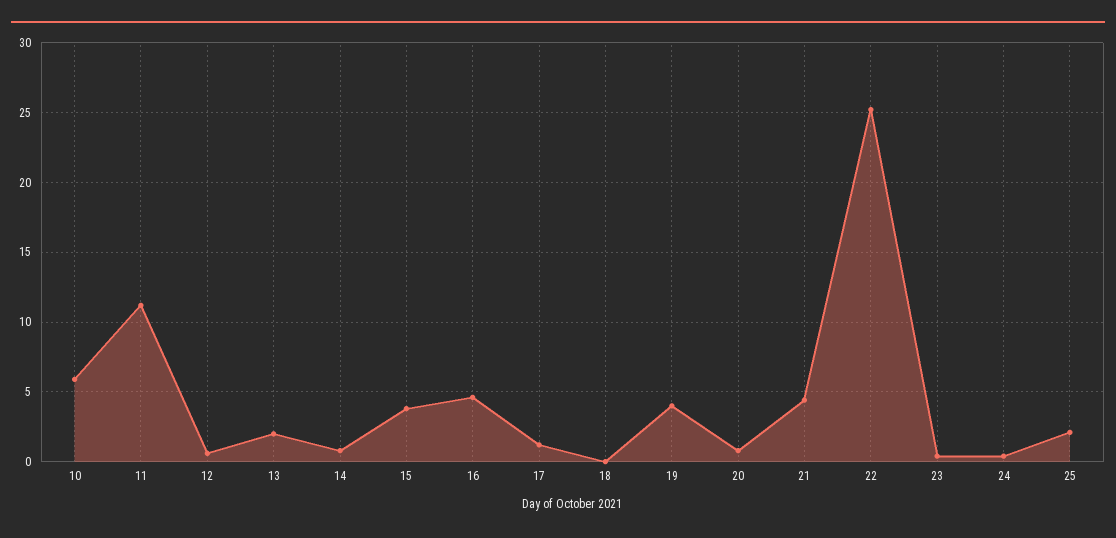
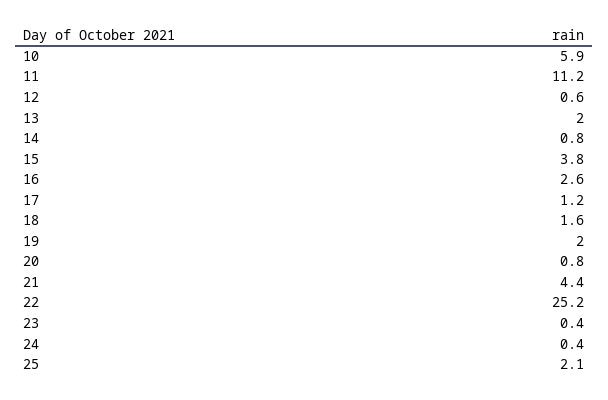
  {
    "10": 5.9,
    "11": 11.2,
    "12": 0.6,
    "13": 2,
    "14": 0.8,
    "15": 3.8,
-   "16": 4.5,
+   "16": 2.6,
    "17": 1.2,
-   "18": 0,
+   "18": 1.6,
-   "19": 4,
+   "19": 2,
    "20": 0.8,
    "21": 4.4,
    "22": 25.2,
    "23": 0.4,
    "24": 0.4,
    "25": 2.1
  }

